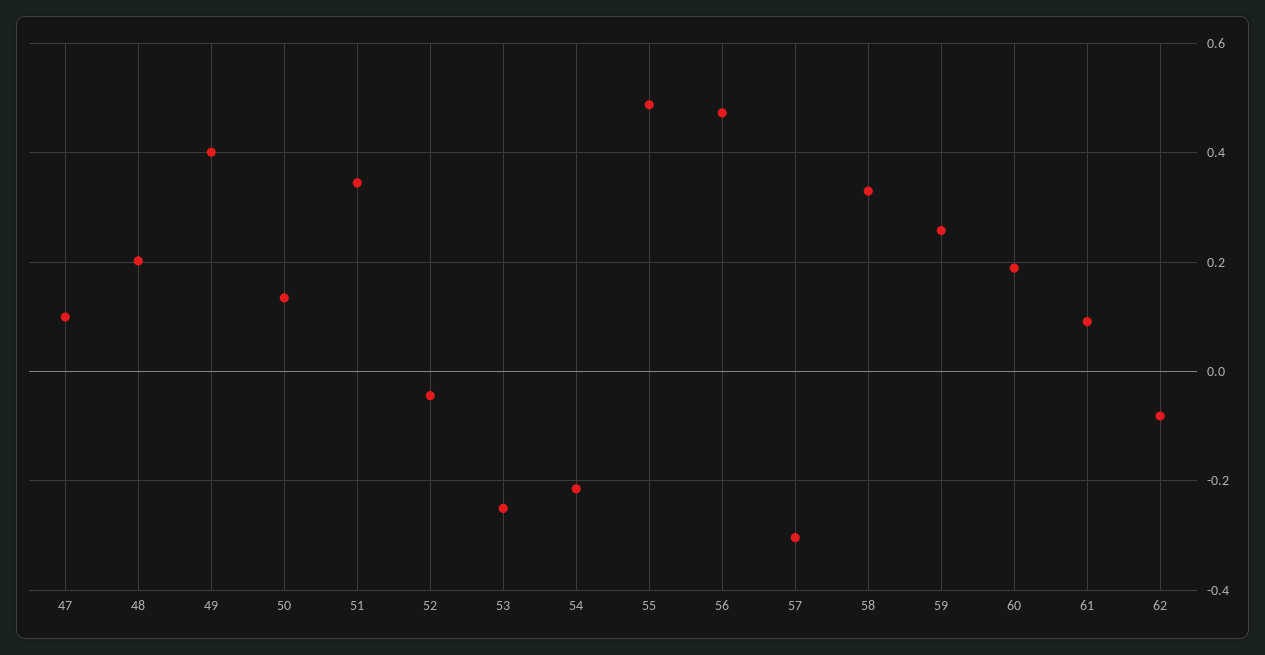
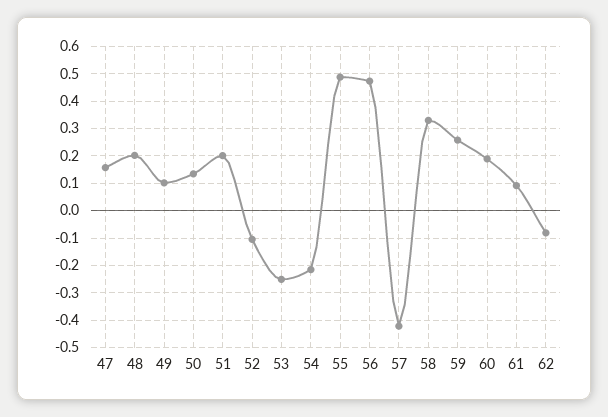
  {
-   "47": 0.1,
+   "47": 0.15,
    "48": 0.2,
-   "49": 0.4,
+   "49": 0.1,
    "50": 0.14,
-   "51": 0.34,
+   "51": 0.2,
-   "52": -0.04,
+   "52": -0.1,
    "53": -0.26,
    "54": -0.22,
    "55": 0.48,
    "56": 0.48,
-   "57": -0.3,
+   "57": -0.425,
    "58": 0.34,
    "59": 0.26,
    "60": 0.18,
    "61": 0.1,
    "62": -0.08
  }

